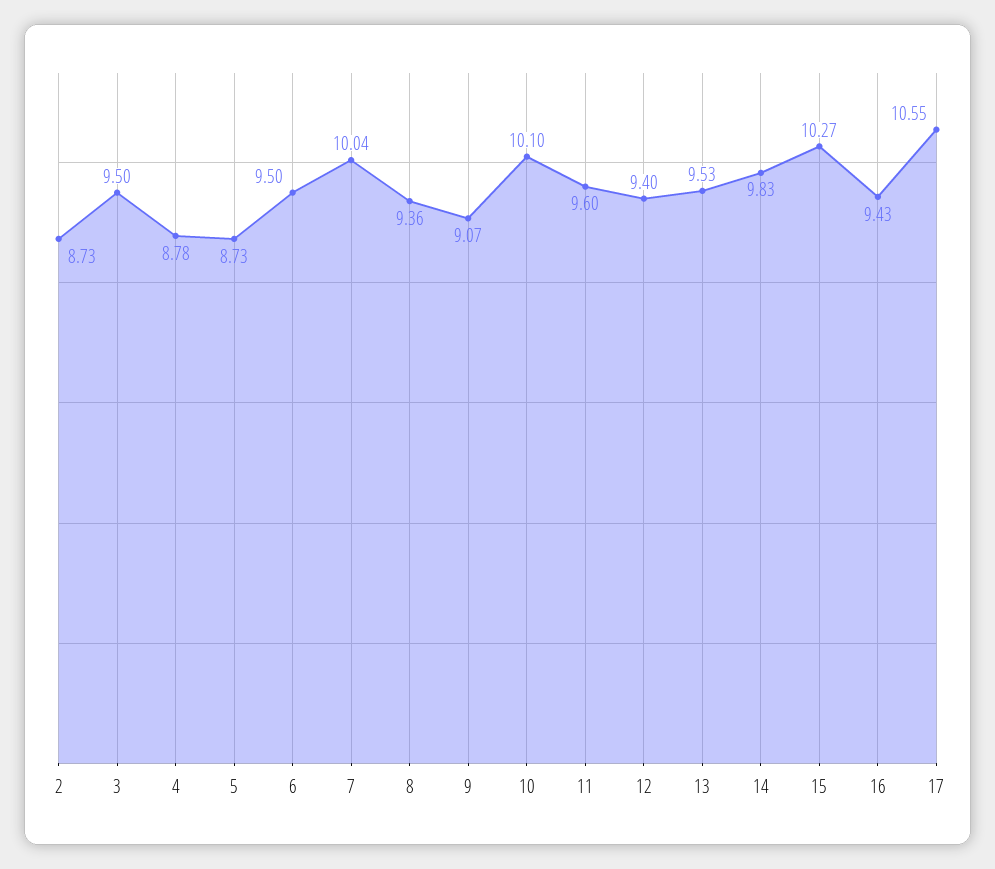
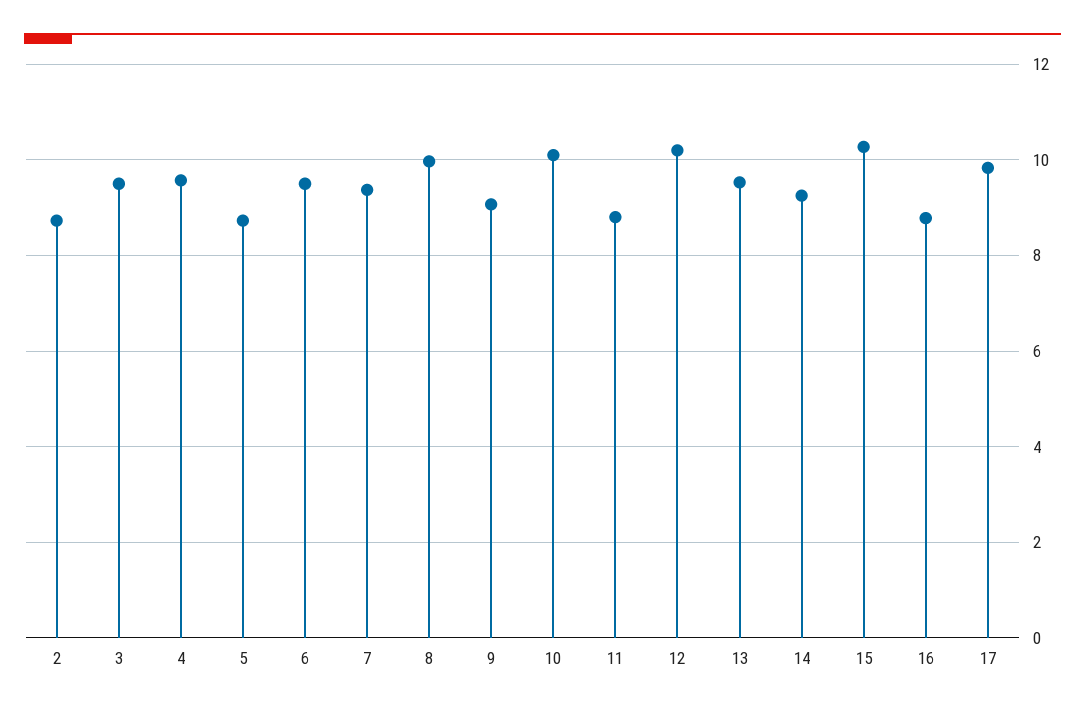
  {
    "2": 8.73,
    "3": 9.5,
-   "4": 8.78,
+   "4": 9.6,
    "5": 8.73,
    "6": 9.5,
-   "7": 10.04,
+   "7": 9.4,
-   "8": 9.36,
+   "8": 10,
    "9": 9.07,
    "10": 10.1,
-   "11": 9.6,
+   "11": 8.8,
-   "12": 9.4,
+   "12": 10.2,
    "13": 9.53,
-   "14": 9.83,
+   "14": 9.2,
    "15": 10.27,
-   "16": 9.43,
+   "16": 8.8,
-   "17": 10.55
+   "17": 9.8
  }

